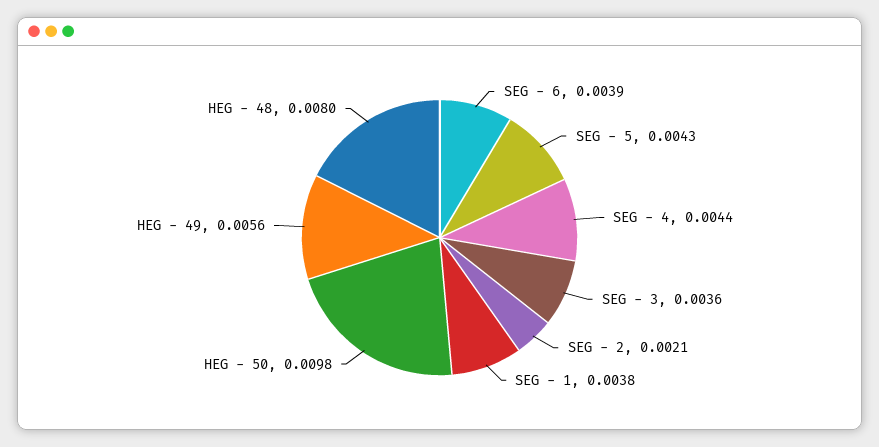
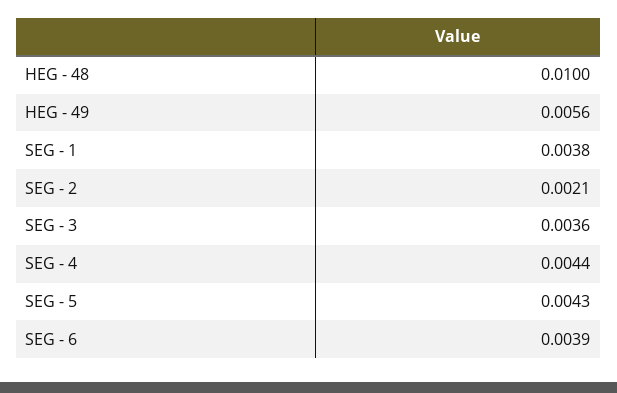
  {
    "SEG - 6": 0.0039,
    "SEG - 5": 0.0043,
    "SEG - 4": 0.0044,
    "SEG - 3": 0.0036,
    "SEG - 2": 0.0021,
    "SEG - 1": 0.0038,
-   "HEG - 50": 0.0098,
    "HEG - 49": 0.0056,
-   "HEG - 48": 0.008
+   "HEG - 48": 0.01
  }

